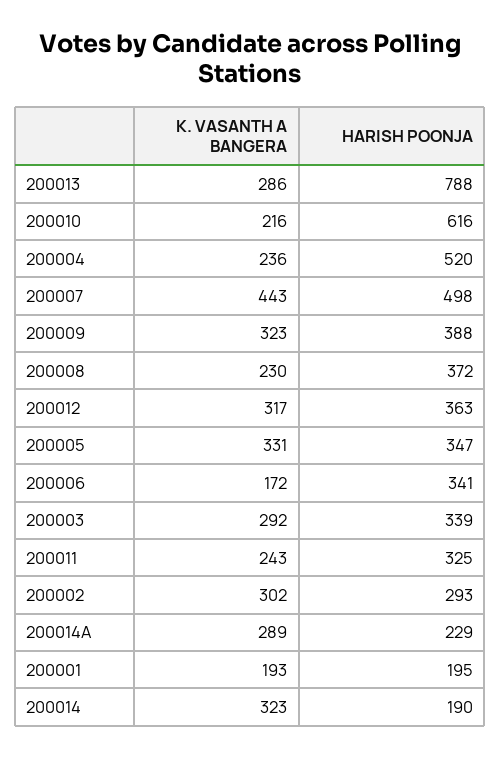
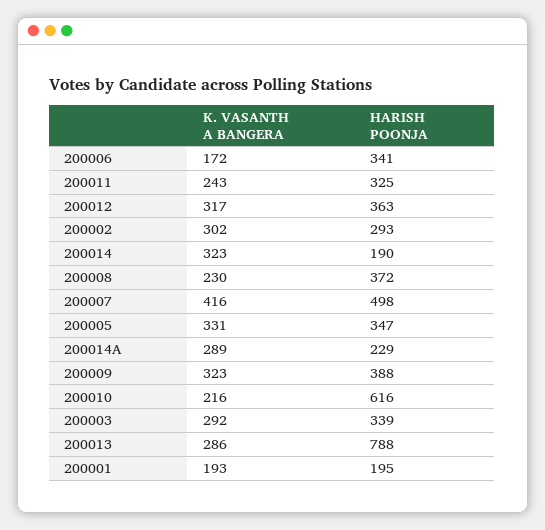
  {
    "K. VASANTH A BANGERA": {
      "200013": 286,
      "200010": 216,
-     "200004": 236,
-     "200007": 443,
+     "200007": 416,
      "200009": 323,
      "200008": 230,
      "200012": 317,
      "200005": 331,
      "200006": 172,
      "200003": 292,
      "200011": 243,
      "200002": 302,
      "200014A": 289,
      "200001": 193,
      "200014": 323
    },
    "HARISH POONJA": {
      "200013": 788,
      "200010": 616,
-     "200004": 520,
      "200007": 498,
      "200009": 388,
      "200008": 372,
      "200012": 363,
      "200005": 347,
      "200006": 341,
      "200003": 339,
      "200011": 325,
      "200002": 293,
      "200014A": 229,
      "200001": 195,
      "200014": 190
    }
  }

